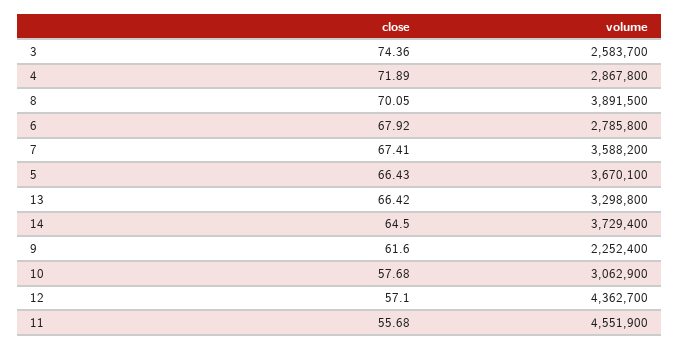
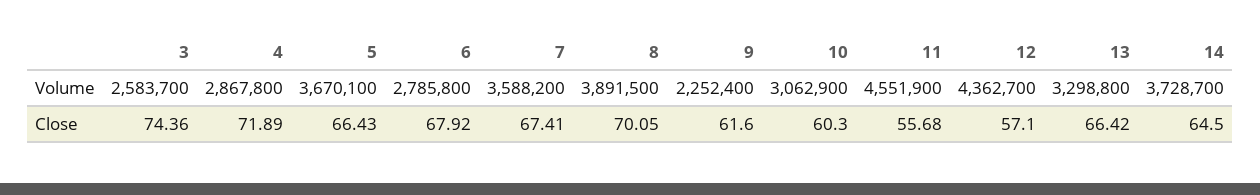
  {
    "close": {
      "3": 74.36,
      "4": 71.89,
      "8": 70.05,
      "6": 67.92,
      "7": 67.41,
      "5": 66.43,
      "13": 66.42,
      "14": 64.5,
      "9": 61.6,
-     "10": 57.68,
+     "10": 60.3,
      "12": 57.1,
      "11": 55.68
    },
    "volume": {
      "3": 2583700,
      "4": 2867800,
      "8": 3891500,
      "6": 2785800,
      "7": 3588200,
      "5": 3670100,
      "13": 3298800,
-     "14": 3729400,
+     "14": 3728700,
      "9": 2252400,
      "10": 3062900,
      "12": 4362700,
      "11": 4551900
    }
  }

